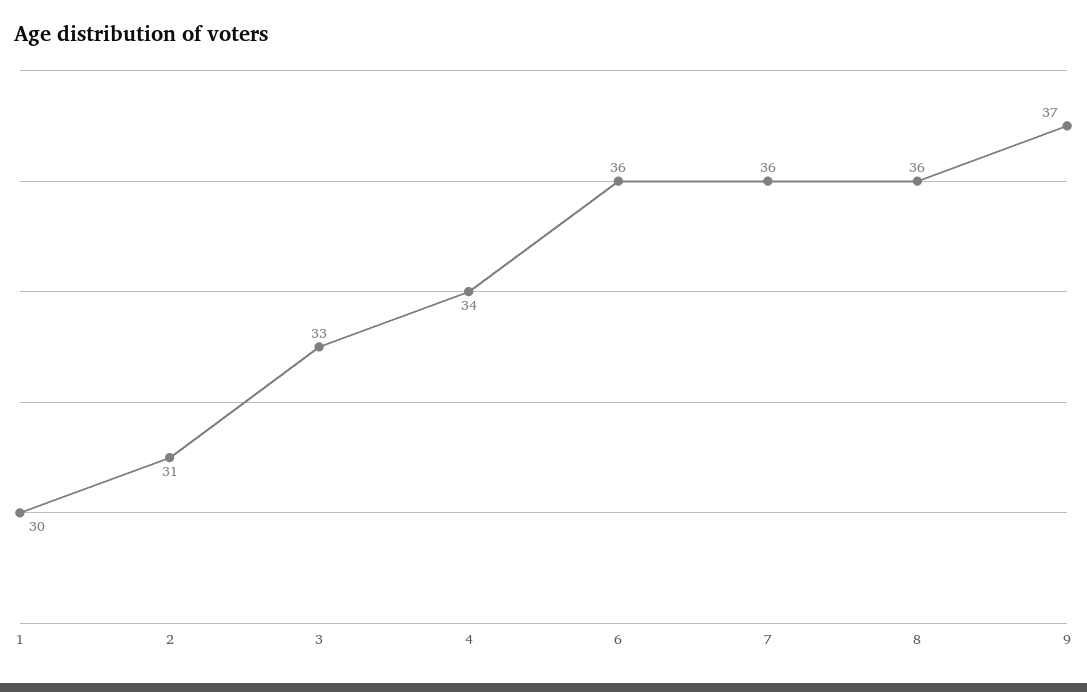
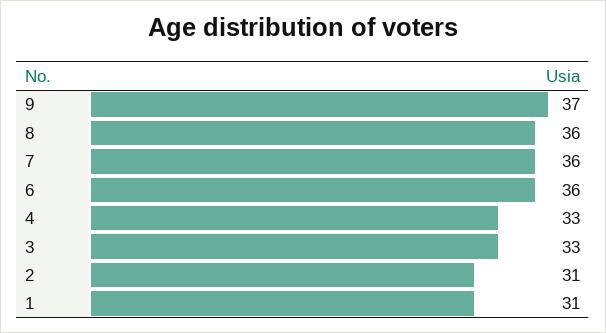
  {
-   "1": 30,
+   "1": 31,
    "2": 31,
    "3": 33,
-   "4": 34,
+   "4": 33,
    "6": 36,
    "7": 36,
    "8": 36,
    "9": 37
  }

